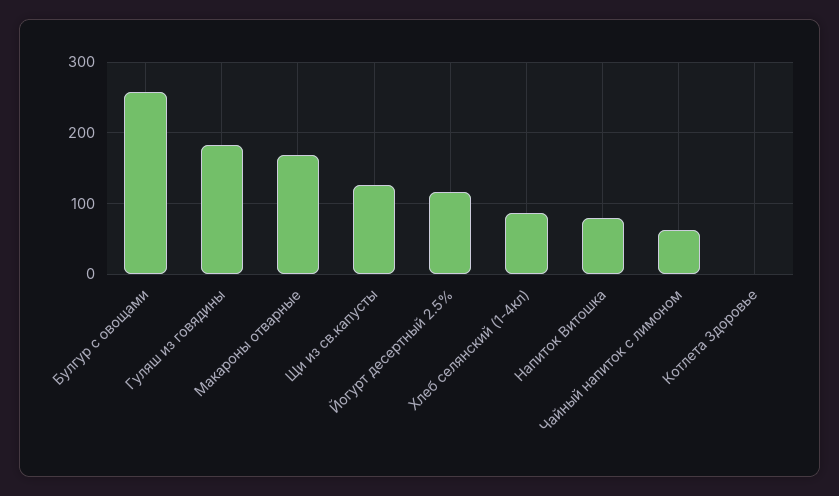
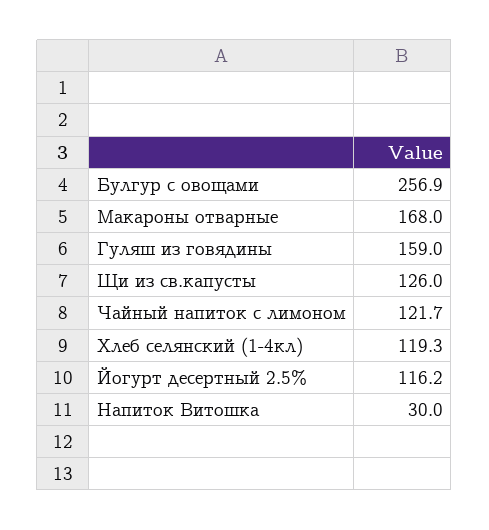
  {
    "Булгур с овощами": 256.9,
-   "Гуляш из говядины": 180,
+   "Гуляш из говядины": 159,
    "Макароны отварные": 168,
    "Щи из св.капусты": 126,
    "Йогурт десертный 2.5%": 116.2,
-   "Хлеб селянский (1-4кл)": 90,
+   "Хлеб селянский (1-4кл)": 119.3,
-   "Напиток Витошка": 80,
+   "Напиток Витошка": 30,
-   "Чайный напиток с лимоном": 60,
+   "Чайный напиток с лимоном": 121.7
-   "Котлета Здоровье": 0
  }

